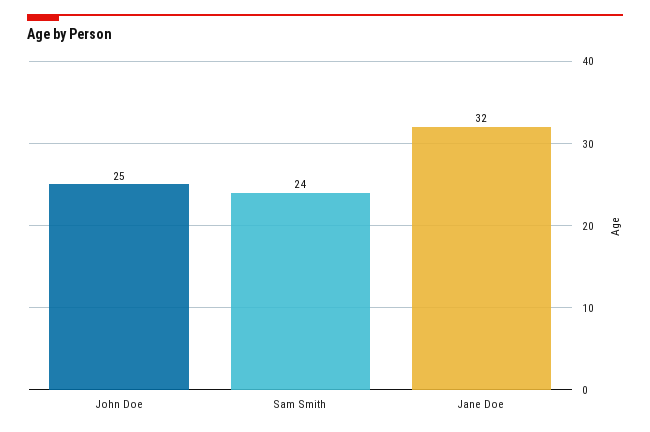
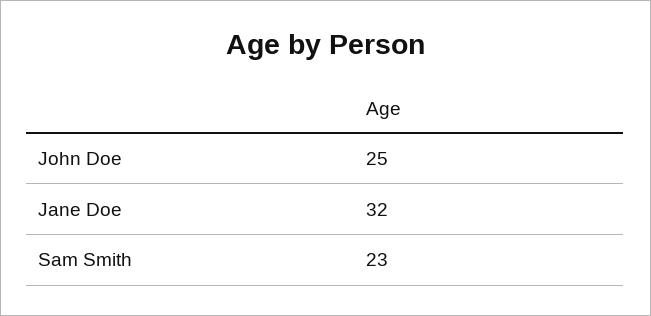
  {
    "John Doe": 25,
-   "Sam Smith": 24,
+   "Sam Smith": 23,
    "Jane Doe": 32
  }

